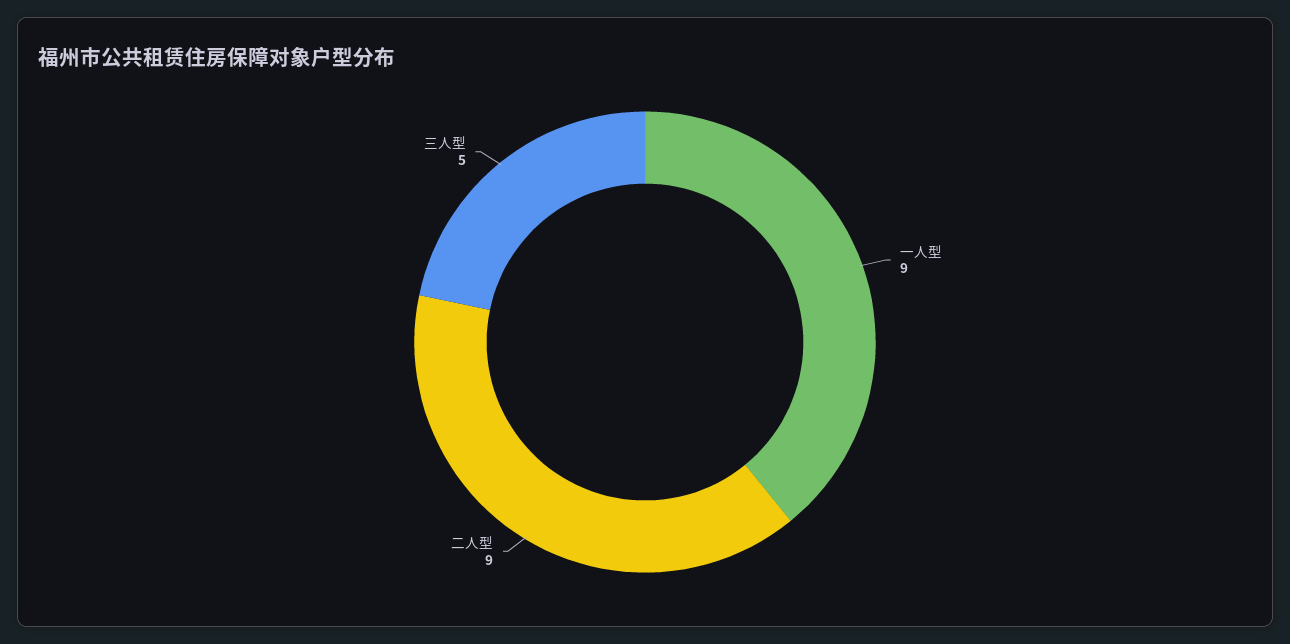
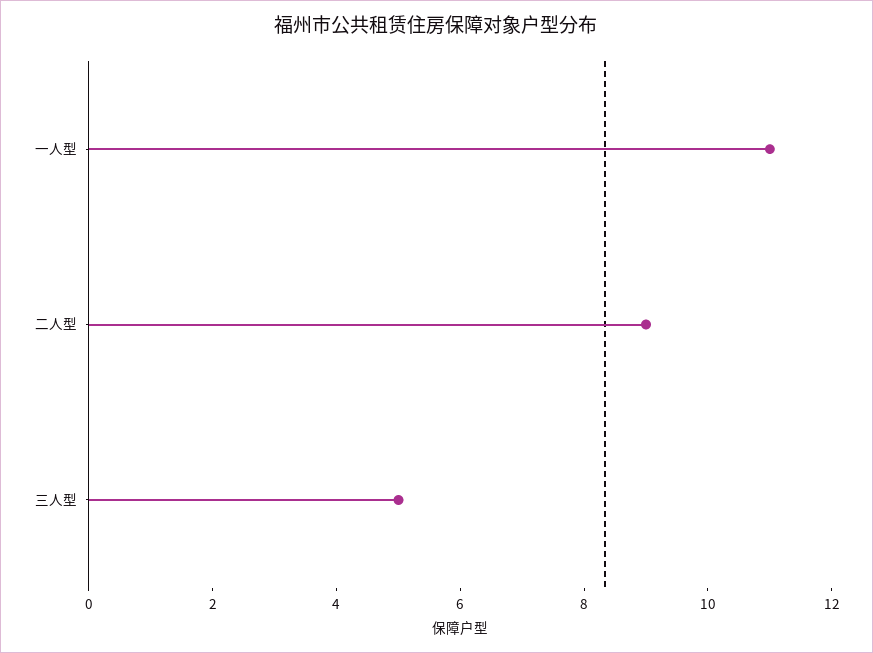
  {
-   "一人型": 9,
+   "一人型": 11,
    "二人型": 9,
    "三人型": 5
  }

